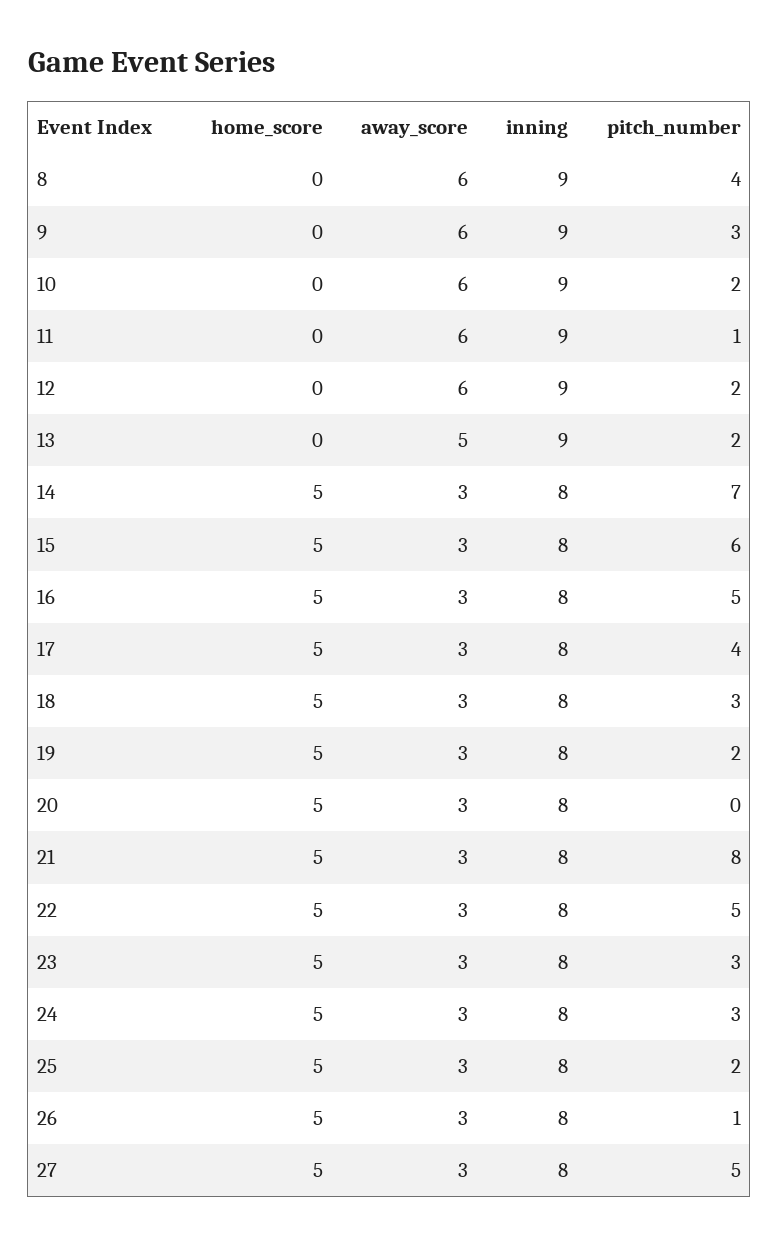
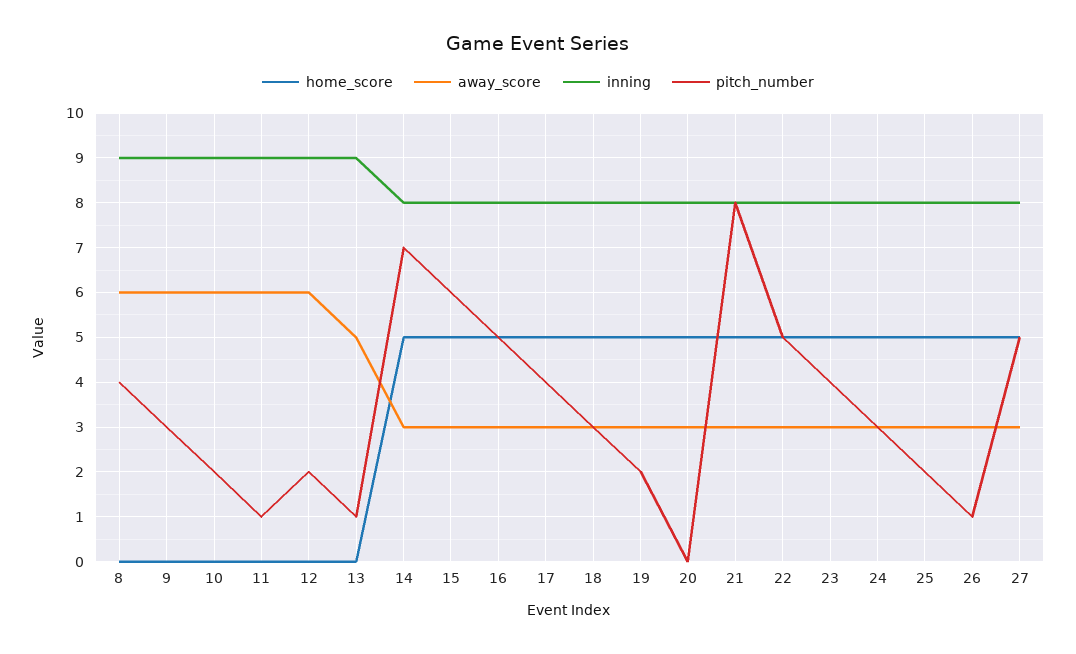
  {
    "home_score": {
      "8": 0,
      "9": 0,
      "10": 0,
      "11": 0,
      "12": 0,
      "13": 0,
      "14": 5,
      "15": 5,
      "16": 5,
      "17": 5,
      "18": 5,
      "19": 5,
      "20": 5,
      "21": 5,
      "22": 5,
      "23": 5,
      "24": 5,
      "25": 5,
      "26": 5,
      "27": 5
    },
    "away_score": {
      "8": 6,
      "9": 6,
      "10": 6,
      "11": 6,
      "12": 6,
      "13": 5,
      "14": 3,
      "15": 3,
      "16": 3,
      "17": 3,
      "18": 3,
      "19": 3,
      "20": 3,
      "21": 3,
      "22": 3,
      "23": 3,
      "24": 3,
      "25": 3,
      "26": 3,
      "27": 3
    },
    "inning": {
      "8": 9,
      "9": 9,
      "10": 9,
      "11": 9,
      "12": 9,
      "13": 9,
      "14": 8,
      "15": 8,
      "16": 8,
      "17": 8,
      "18": 8,
      "19": 8,
      "20": 8,
      "21": 8,
      "22": 8,
      "23": 8,
      "24": 8,
      "25": 8,
      "26": 8,
      "27": 8
    },
    "pitch_number": {
      "8": 4,
      "9": 3,
      "10": 2,
      "11": 1,
      "12": 2,
-     "13": 2,
+     "13": 1,
      "14": 7,
      "15": 6,
      "16": 5,
      "17": 4,
      "18": 3,
      "19": 2,
      "20": 0,
      "21": 8,
      "22": 5,
-     "23": 3,
+     "23": 4,
      "24": 3,
      "25": 2,
      "26": 1,
      "27": 5
    }
  }

